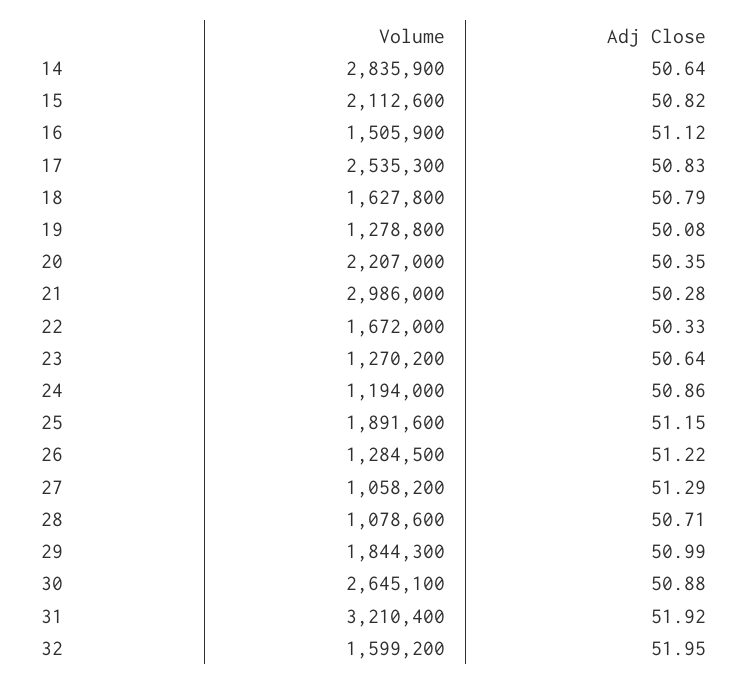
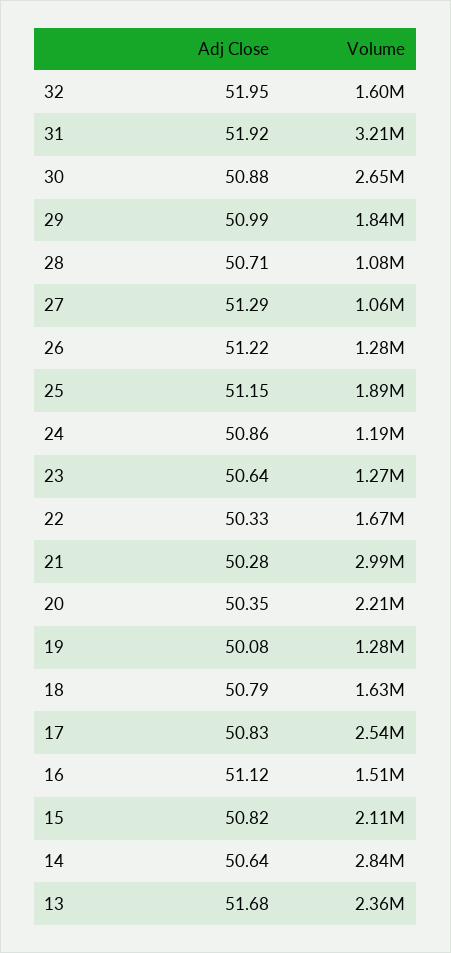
  {
    "Volume": {
      "14": 2835900,
      "15": 2112600,
      "16": 1505900,
      "17": 2535300,
      "18": 1627800,
      "19": 1278800,
      "20": 2207000,
      "21": 2986000,
      "22": 1672000,
      "23": 1270200,
      "24": 1194000,
      "25": 1891600,
      "26": 1284500,
      "27": 1058200,
      "28": 1078600,
      "29": 1844300,
      "30": 2645100,
      "31": 3210400,
-     "32": 1599200
+     "32": 1599200,
+     "13": 2360000
    },
    "Adj Close": {
      "14": 50.64,
      "15": 50.82,
      "16": 51.12,
      "17": 50.83,
      "18": 50.79,
      "19": 50.08,
      "20": 50.35,
      "21": 50.28,
      "22": 50.33,
      "23": 50.64,
      "24": 50.86,
      "25": 51.15,
      "26": 51.22,
      "27": 51.29,
      "28": 50.71,
      "29": 50.99,
      "30": 50.88,
      "31": 51.92,
-     "32": 51.95
+     "32": 51.95,
+     "13": 51.68
    }
  }

